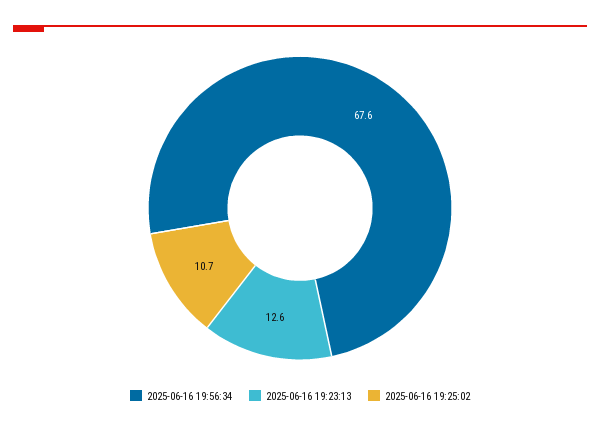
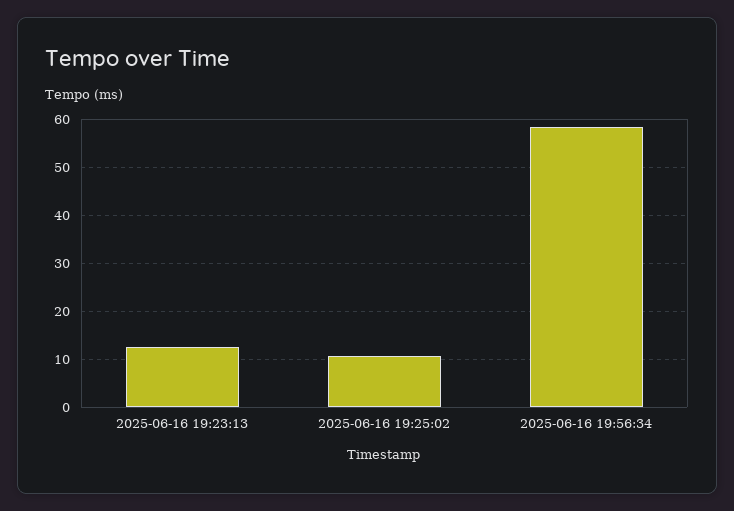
  {
-   "2025-06-16 19:56:34": 67.6,
+   "2025-06-16 19:56:34": 58,
    "2025-06-16 19:23:13": 12.6,
    "2025-06-16 19:25:02": 10.7
  }

